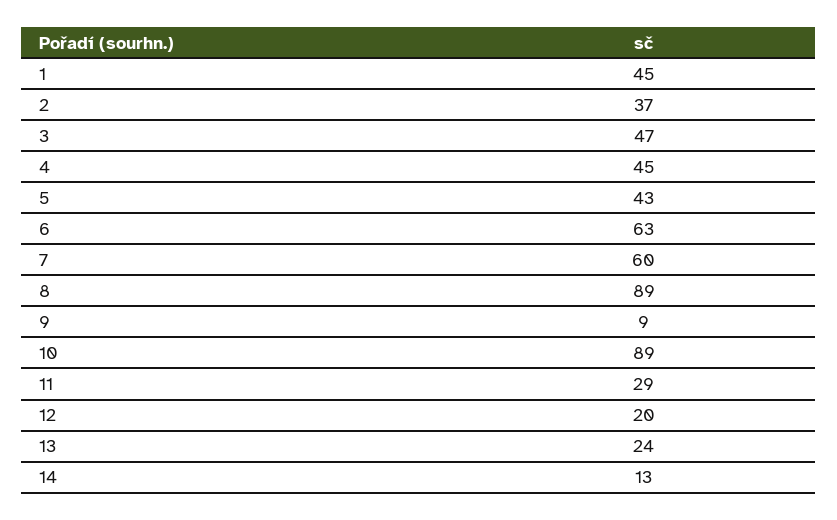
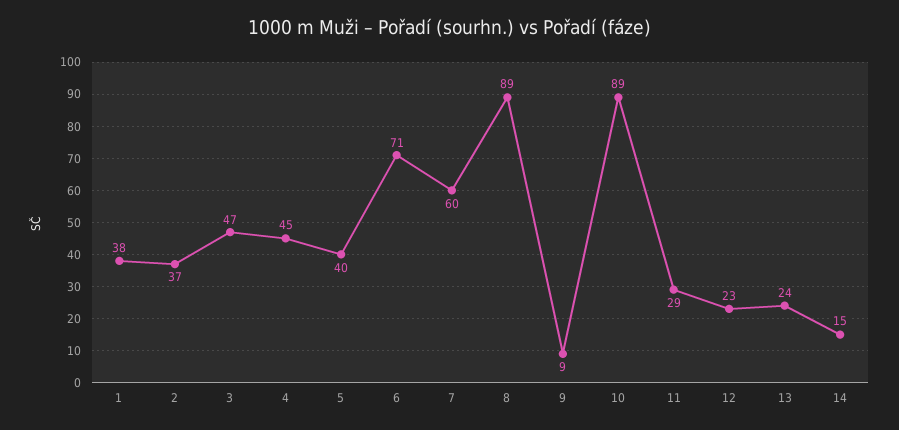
  {
-   "1": 45,
+   "1": 38,
    "2": 37,
    "3": 47,
    "4": 45,
-   "5": 43,
+   "5": 40,
-   "6": 63,
+   "6": 71,
    "7": 60,
    "8": 89,
    "9": 9,
    "10": 89,
    "11": 29,
-   "12": 20,
+   "12": 23,
    "13": 24,
-   "14": 13
+   "14": 15
  }

